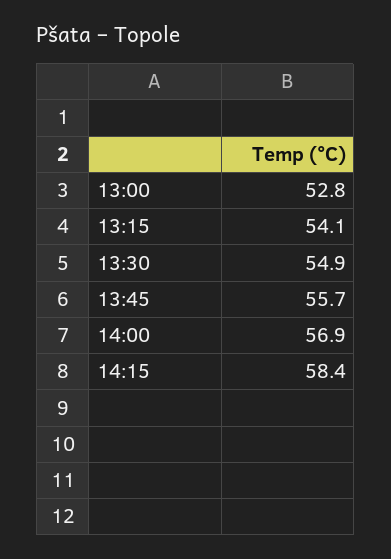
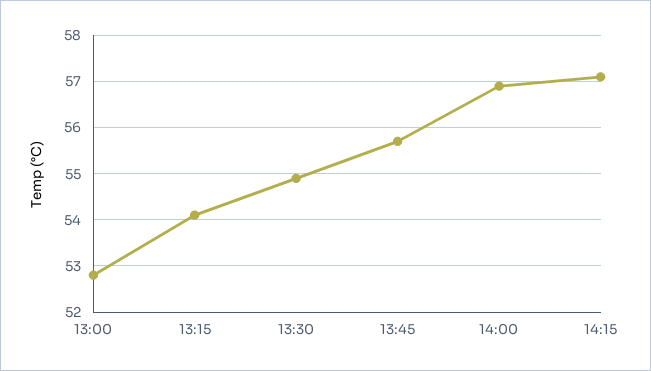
  {
    "13:00": 52.8,
    "13:15": 54.1,
    "13:30": 54.9,
    "13:45": 55.7,
    "14:00": 56.9,
-   "14:15": 58.4
+   "14:15": 57
  }

